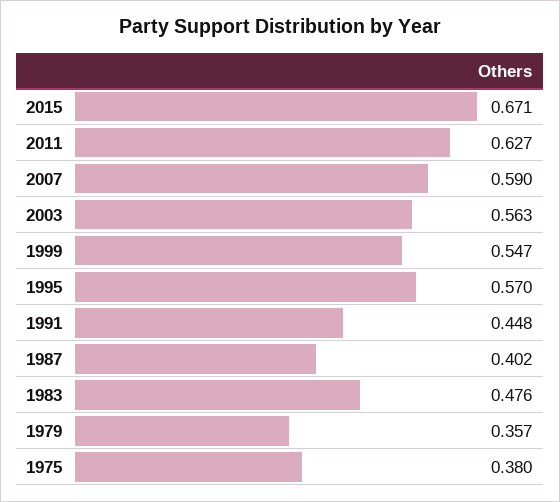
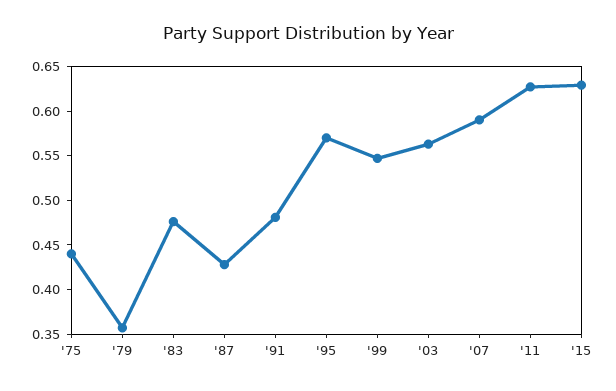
  {
-   "2015": 0.671,
+   "2015": 0.63,
    "2011": 0.627,
    "2007": 0.59,
    "2003": 0.563,
    "1999": 0.547,
    "1995": 0.57,
-   "1991": 0.448,
+   "1991": 0.48,
-   "1987": 0.402,
+   "1987": 0.43,
    "1983": 0.476,
    "1979": 0.357,
-   "1975": 0.38
+   "1975": 0.44
  }

